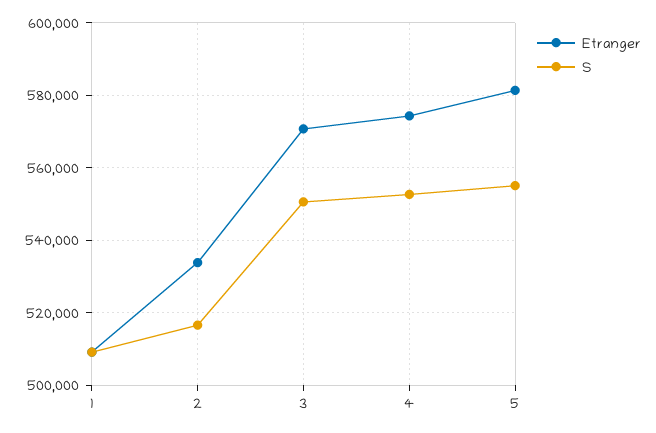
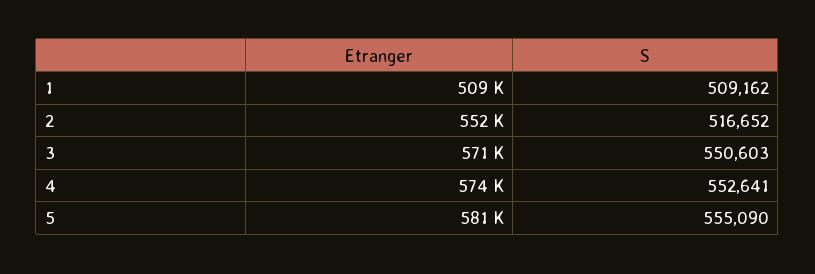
  {
    "Etranger": {
      "1": 509000,
-     "2": 534000,
+     "2": 552000,
      "3": 571000,
      "4": 574000,
      "5": 581000
    },
    "S": {
      "1": 509162,
      "2": 516652,
      "3": 550603,
      "4": 552641,
      "5": 555090
    }
  }

